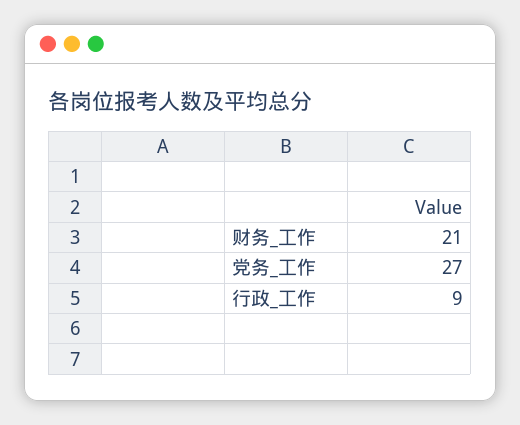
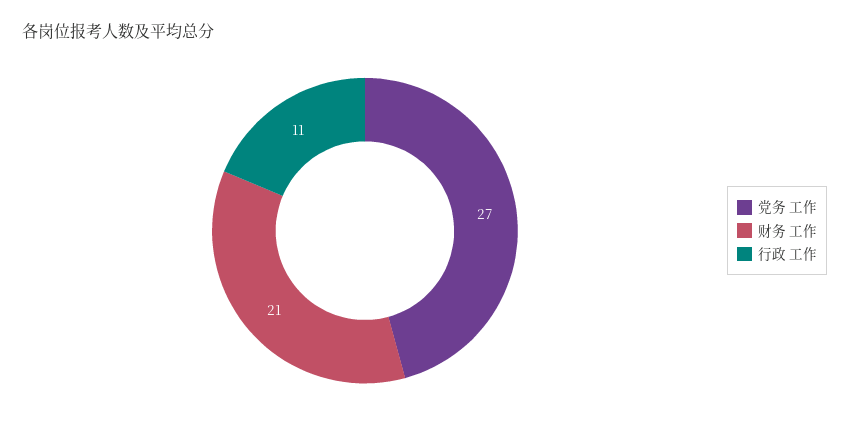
  {
    "财务_工作": 21,
    "党务_工作": 27,
-   "行政_工作": 9
+   "行政_工作": 11
  }

